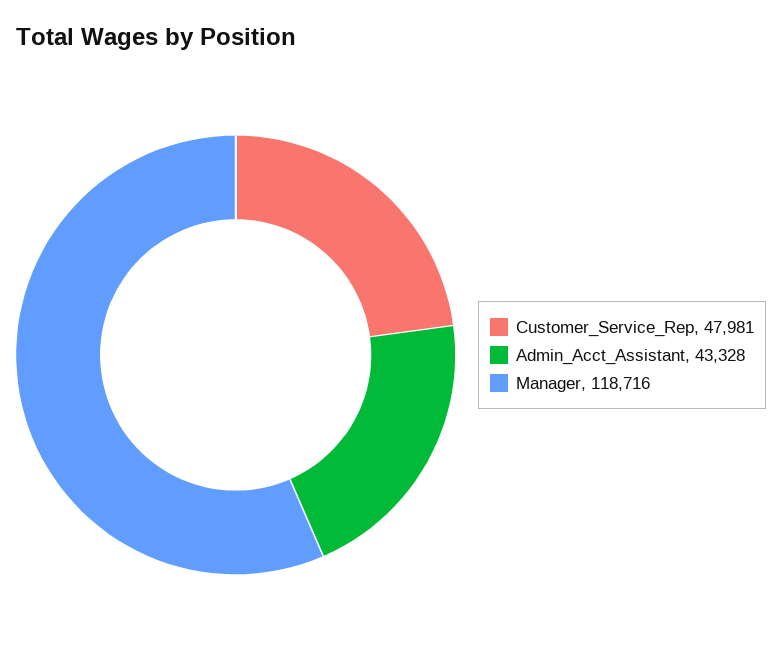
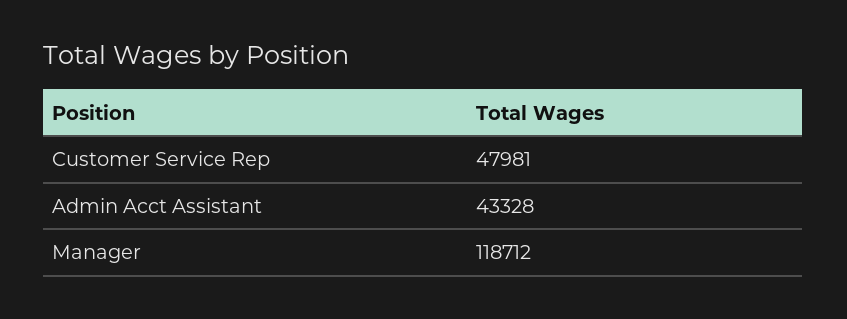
  {
    "Customer_Service_Rep": 47981,
    "Admin_Acct_Assistant": 43328,
-   "Manager": 118716
+   "Manager": 118712
  }

